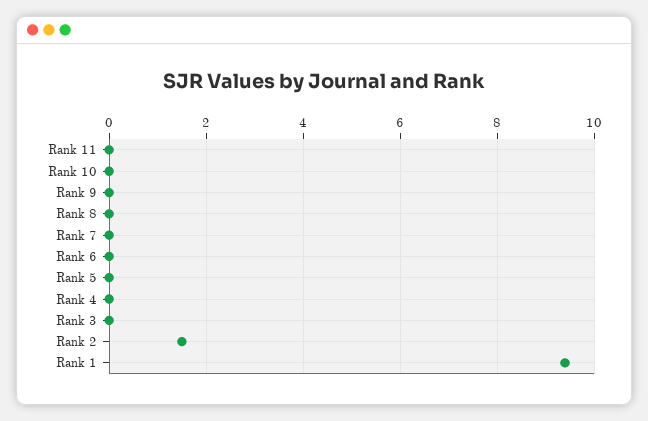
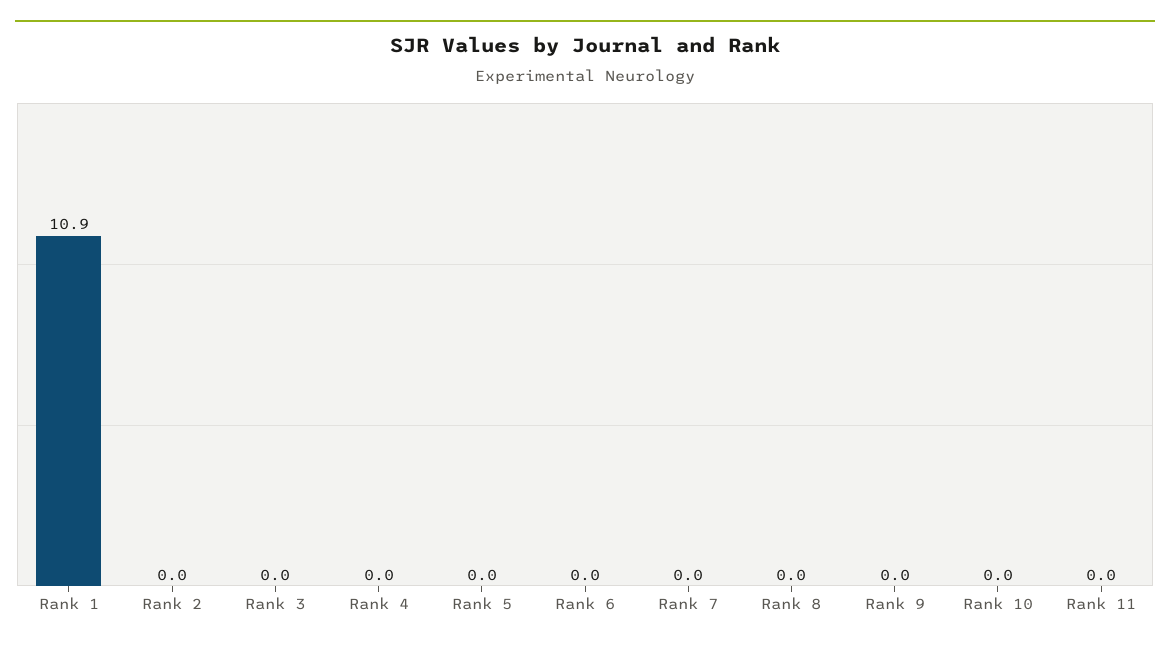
  {
    "Rank 11": 0,
    "Rank 10": 0,
    "Rank 9": 0,
    "Rank 8": 0,
    "Rank 7": 0,
    "Rank 6": 0,
    "Rank 5": 0,
    "Rank 4": 0,
    "Rank 3": 0,
-   "Rank 2": 1.5,
+   "Rank 2": 0,
-   "Rank 1": 9.5
+   "Rank 1": 10.9
  }

